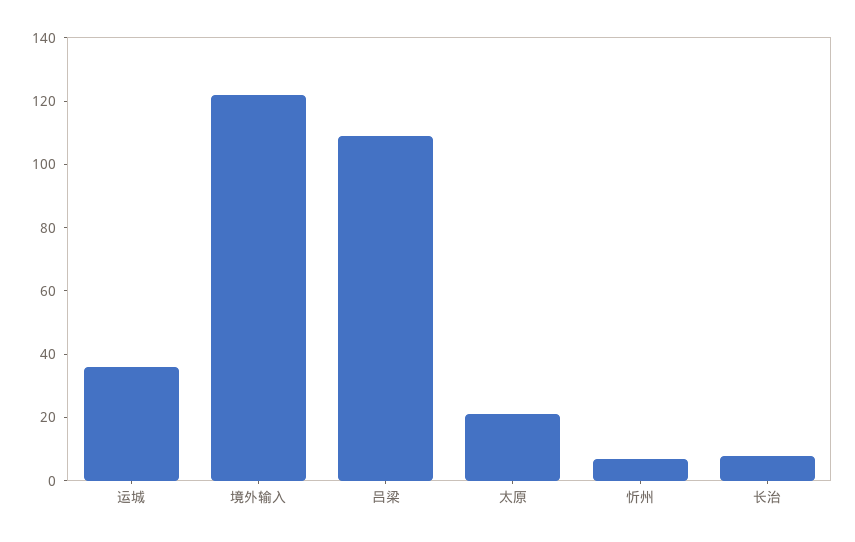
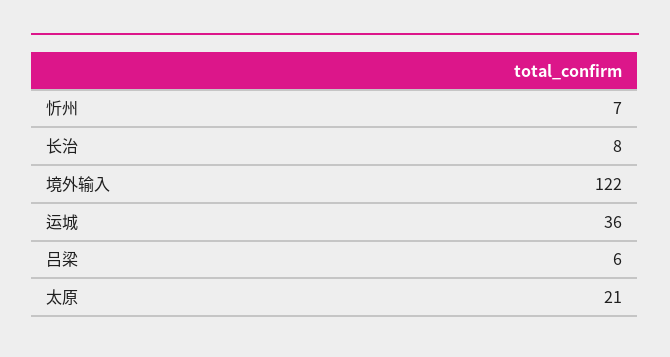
  {
    "运城": 36,
    "境外输入": 122,
-   "吕梁": 110,
+   "吕梁": 6,
    "太原": 21,
    "忻州": 7,
    "长治": 8
  }

